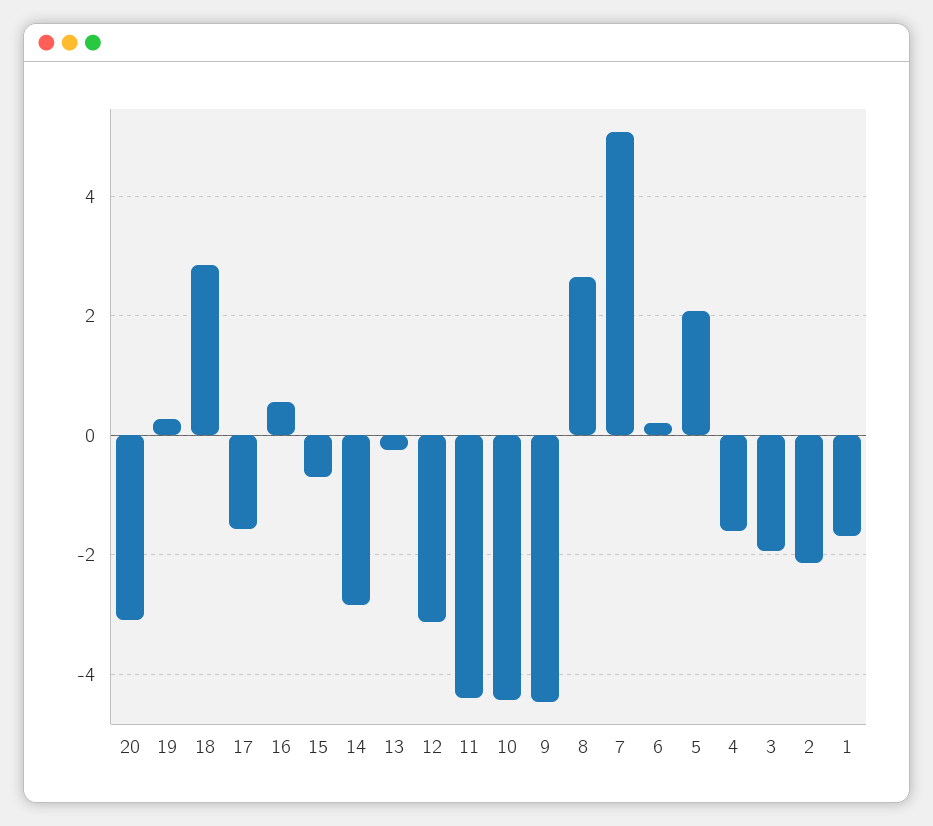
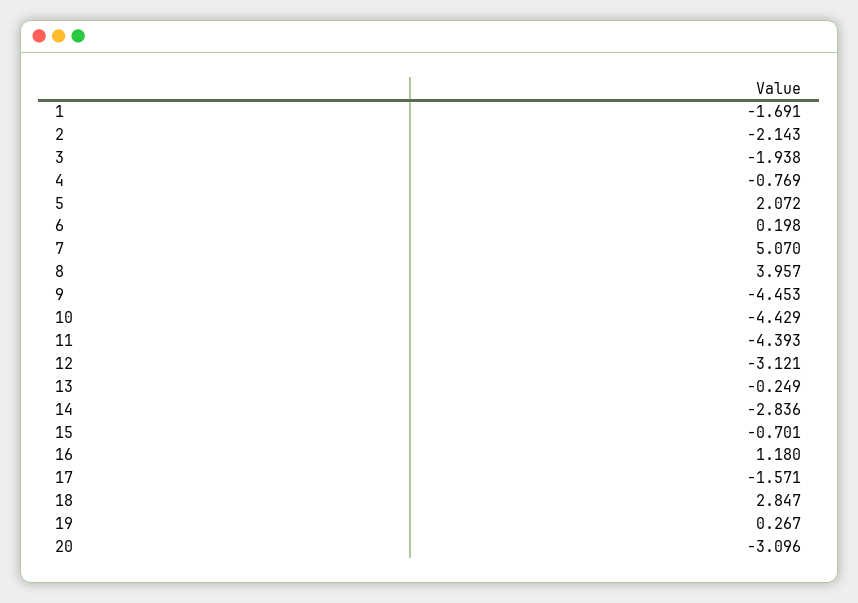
  {
    "20": -3.096,
    "19": 0.267,
    "18": 2.847,
    "17": -1.571,
-   "16": 0.6,
+   "16": 1.18,
    "15": -0.701,
    "14": -2.836,
    "13": -0.249,
    "12": -3.121,
    "11": -4.393,
    "10": -4.429,
    "9": -4.453,
-   "8": 2.6,
+   "8": 3.957,
    "7": 5.07,
    "6": 0.198,
    "5": 2.072,
-   "4": -1.6,
+   "4": -0.769,
    "3": -1.938,
    "2": -2.143,
    "1": -1.691
  }

